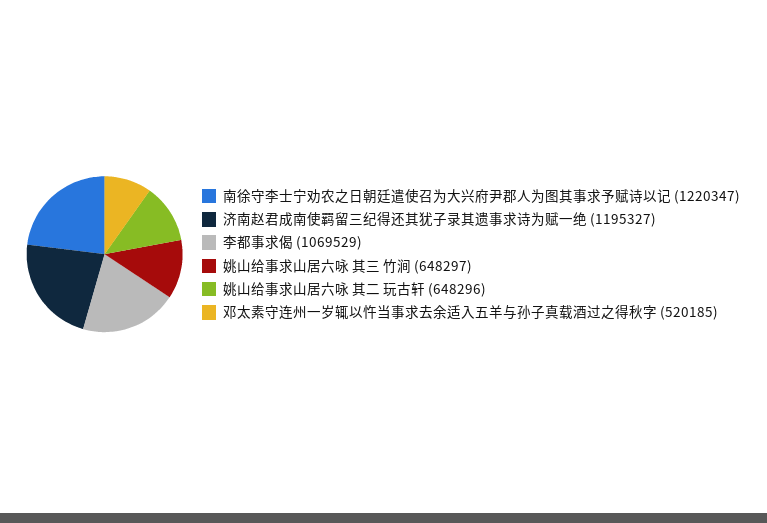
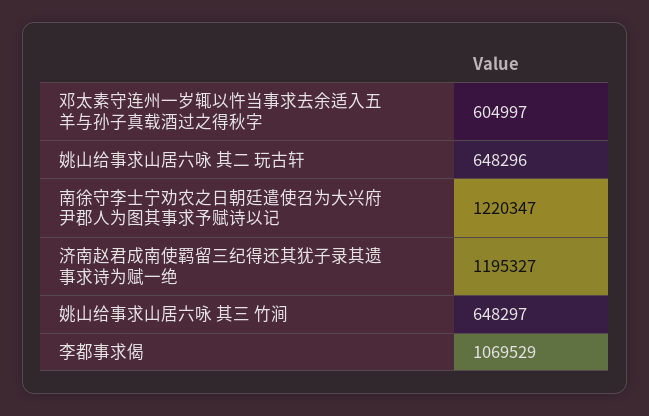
  {
    "南徐守李士宁劝农之日朝廷遣使召为大兴府尹郡人为图其事求予赋诗以记": 1220347,
    "济南赵君成南使羁留三纪得还其犹子录其遗事求诗为赋一绝": 1195327,
    "李都事求偈": 1069529,
    "姚山给事求山居六咏 其三 竹涧": 648297,
    "姚山给事求山居六咏 其二 玩古轩": 648296,
-   "邓太素守连州一岁辄以忤当事求去余适入五羊与孙子真载酒过之得秋字": 520185
+   "邓太素守连州一岁辄以忤当事求去余适入五羊与孙子真载酒过之得秋字": 604997
  }

